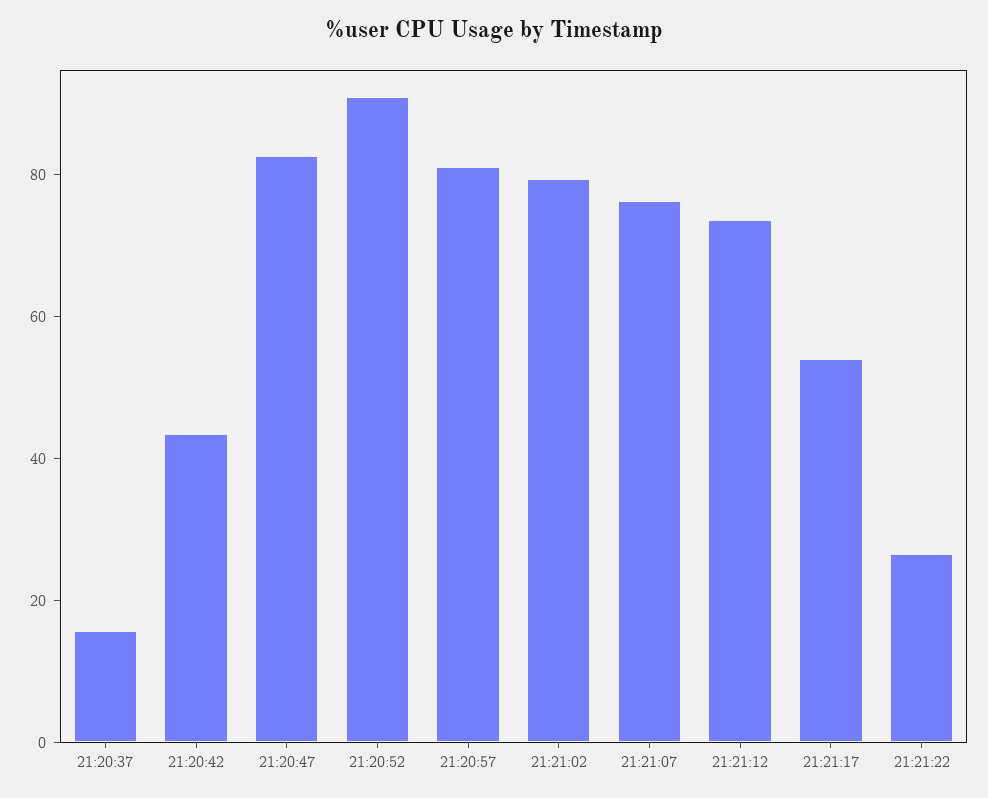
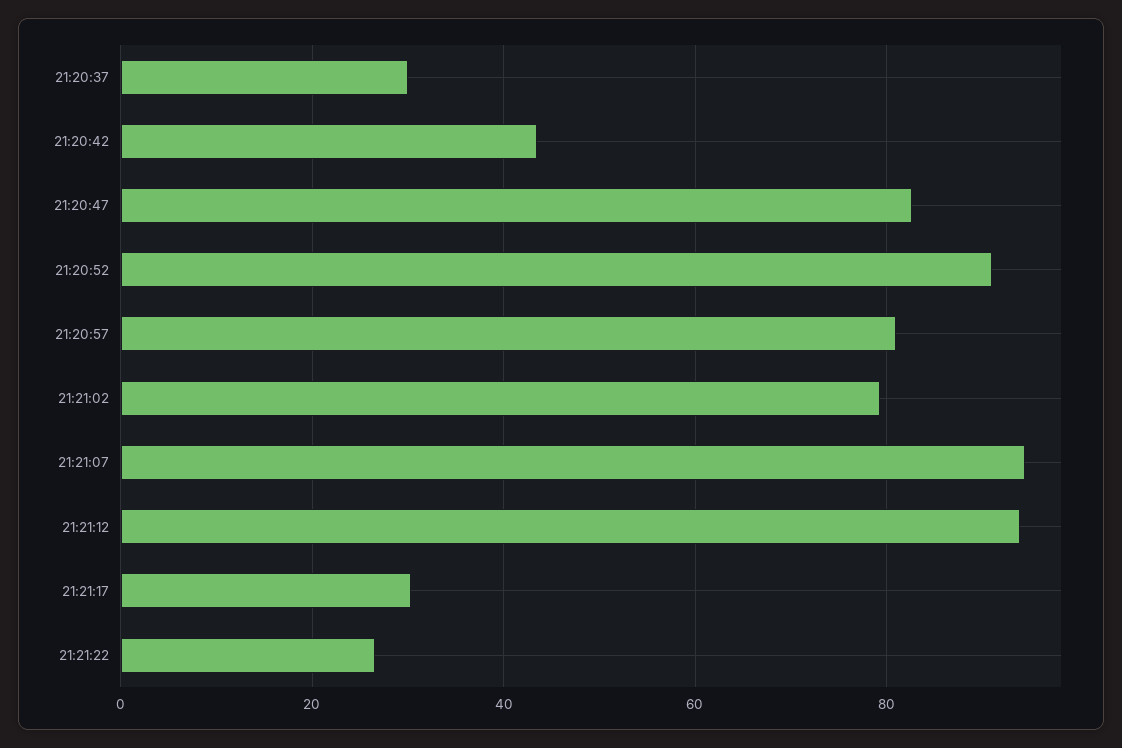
  {
-   "21:20:37": 15,
+   "21:20:37": 30,
    "21:20:42": 44,
    "21:20:47": 82,
    "21:20:52": 90,
    "21:20:57": 80,
    "21:21:02": 80,
-   "21:21:07": 75,
+   "21:21:07": 94,
-   "21:21:12": 75,
+   "21:21:12": 94,
-   "21:21:17": 55,
+   "21:21:17": 30,
    "21:21:22": 26
  }

